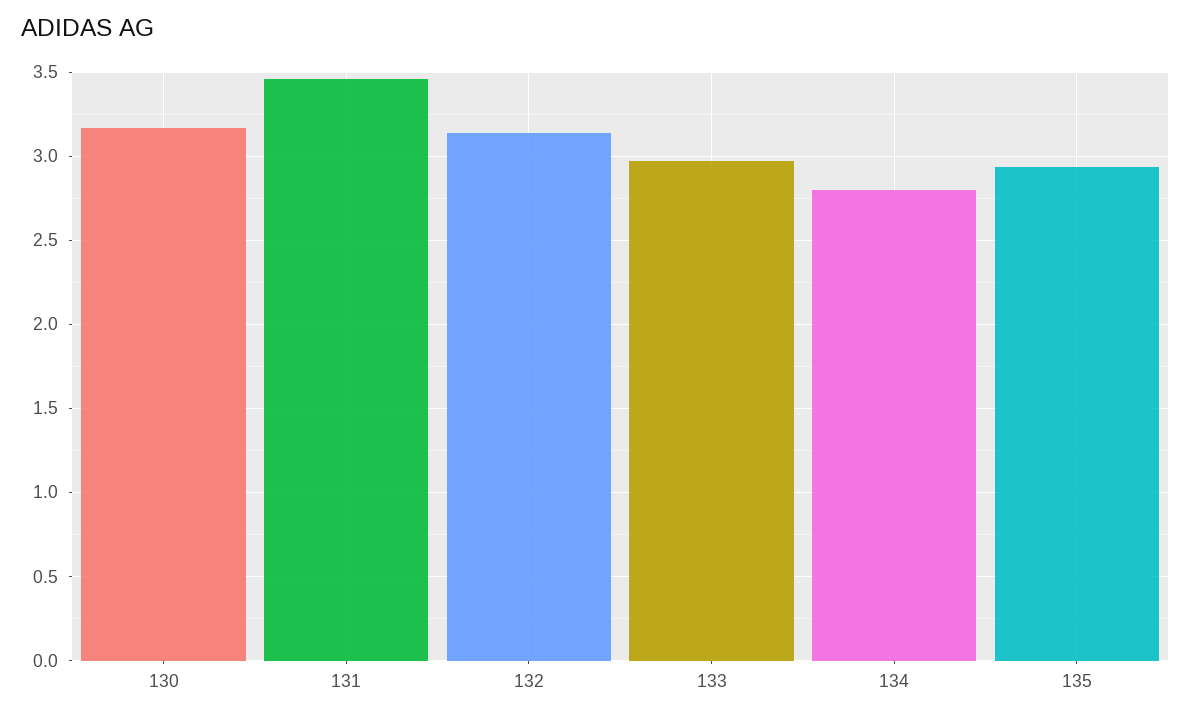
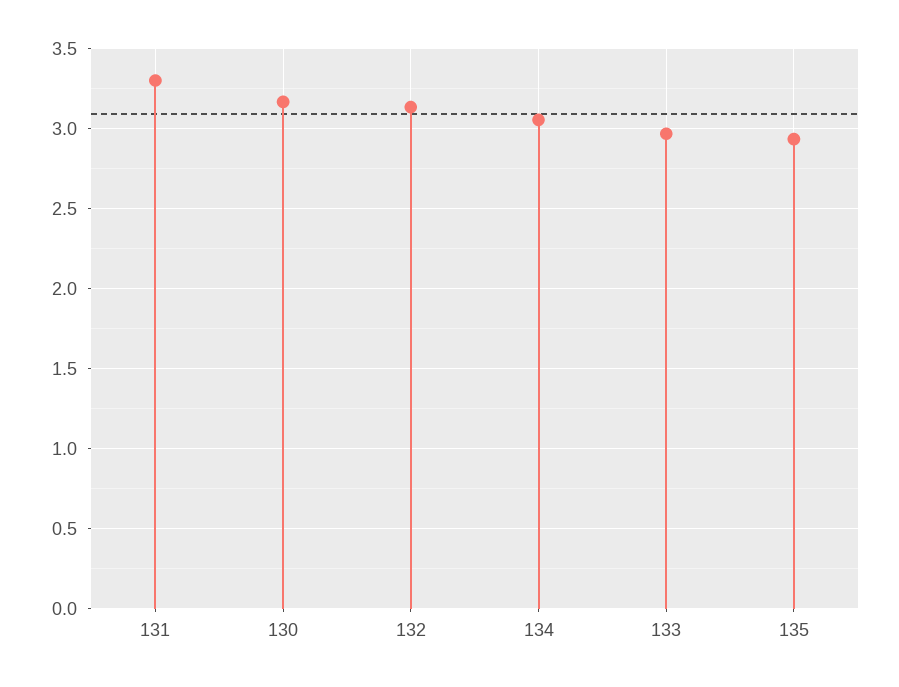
  {
    "130": 3.15,
-   "131": 3.45,
+   "131": 3.3,
    "132": 3.15,
    "133": 2.95,
-   "134": 2.8,
+   "134": 3.05,
    "135": 2.95
  }

